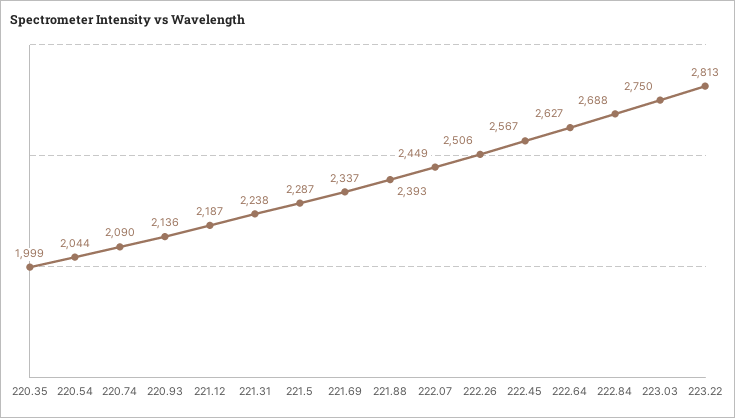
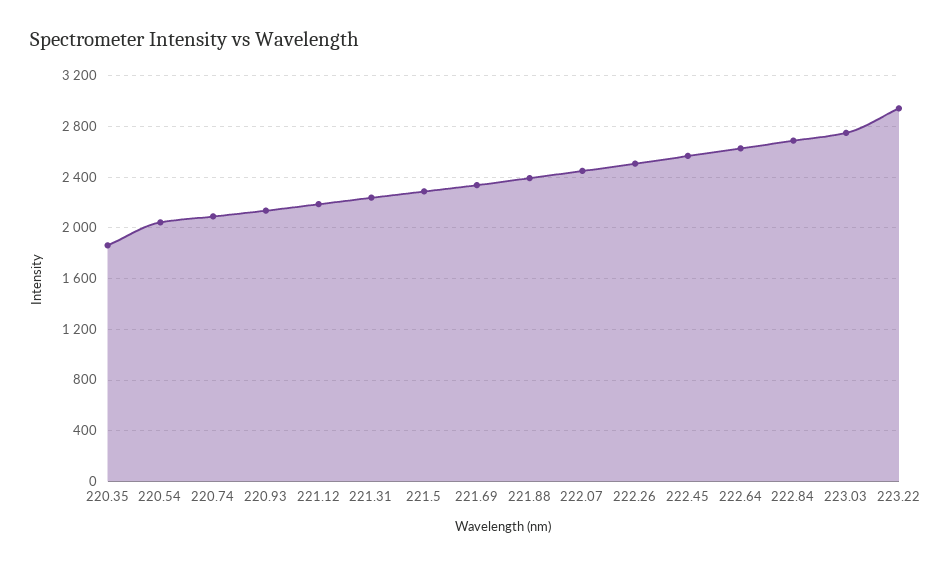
  {
-   "220.35": 1999,
+   "220.35": 1850,
    "220.54": 2044,
    "220.74": 2090,
    "220.93": 2136,
    "221.12": 2187,
    "221.31": 2238,
    "221.5": 2287,
    "221.69": 2337,
    "221.88": 2393,
    "222.07": 2449,
    "222.26": 2506,
    "222.45": 2567,
    "222.64": 2627,
    "222.84": 2688,
    "223.03": 2750,
-   "223.22": 2813
+   "223.22": 2950
  }

